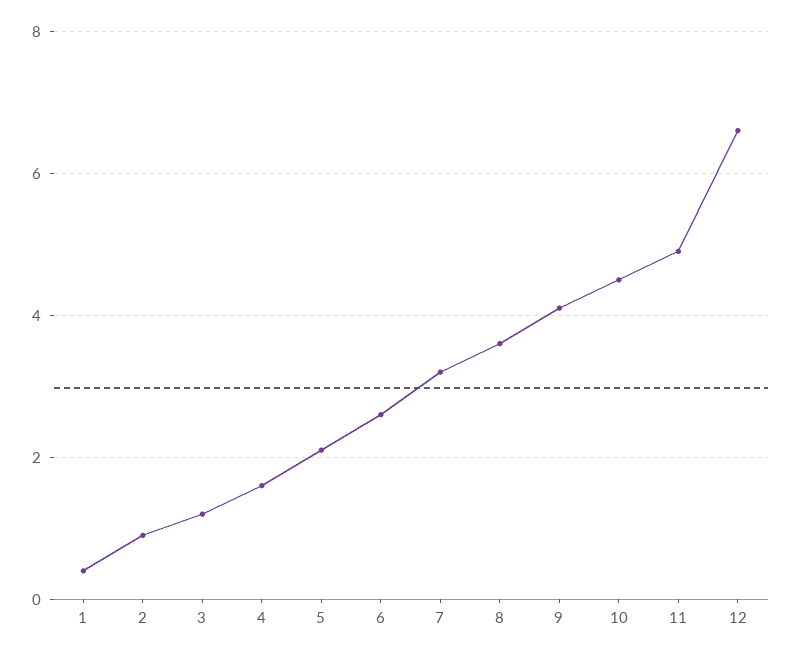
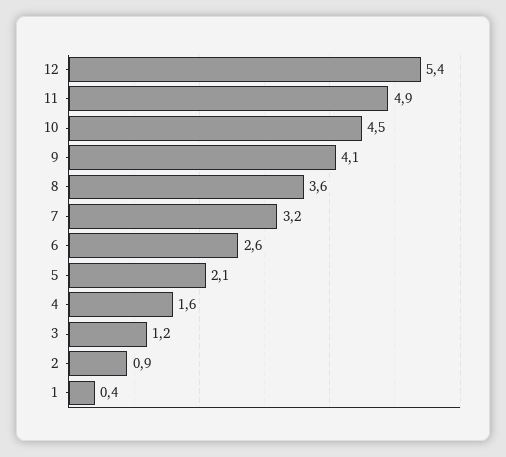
  {
    "1": 0.4,
    "2": 0.9,
    "3": 1.2,
    "4": 1.6,
    "5": 2.1,
    "6": 2.6,
    "7": 3.2,
    "8": 3.6,
    "9": 4.1,
    "10": 4.5,
    "11": 4.9,
-   "12": 6.5
+   "12": 5.4
  }

